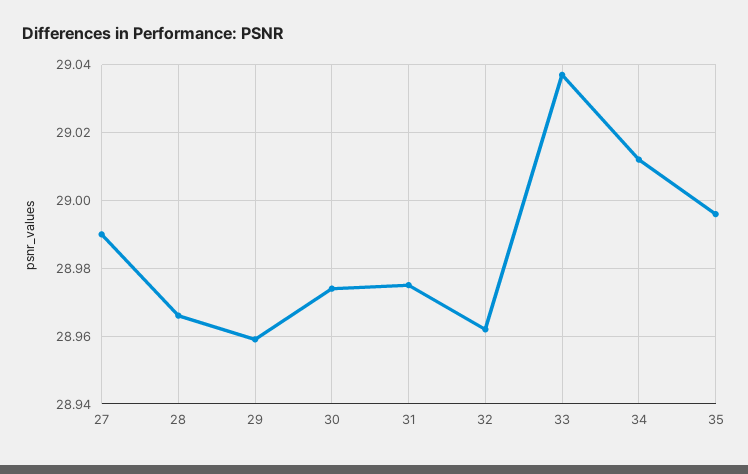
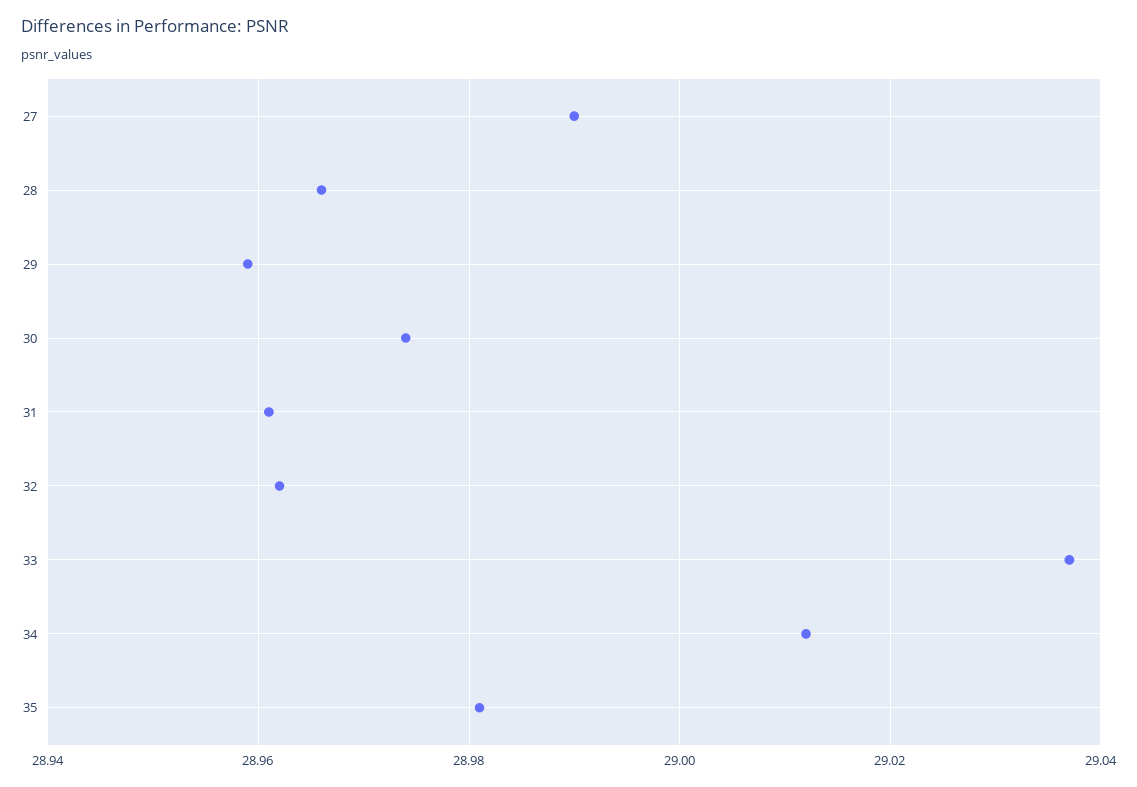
  {
    "27": 28.99,
    "28": 28.965,
    "29": 28.96,
    "30": 28.975,
-   "31": 28.975,
+   "31": 28.96,
    "32": 28.96,
    "33": 29.035,
    "34": 29.01,
-   "35": 28.995
+   "35": 28.98
  }

